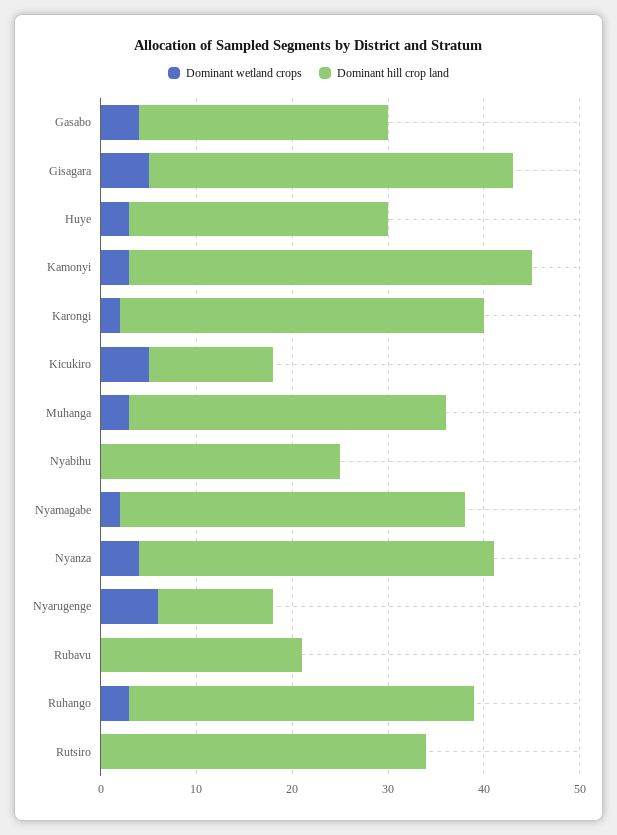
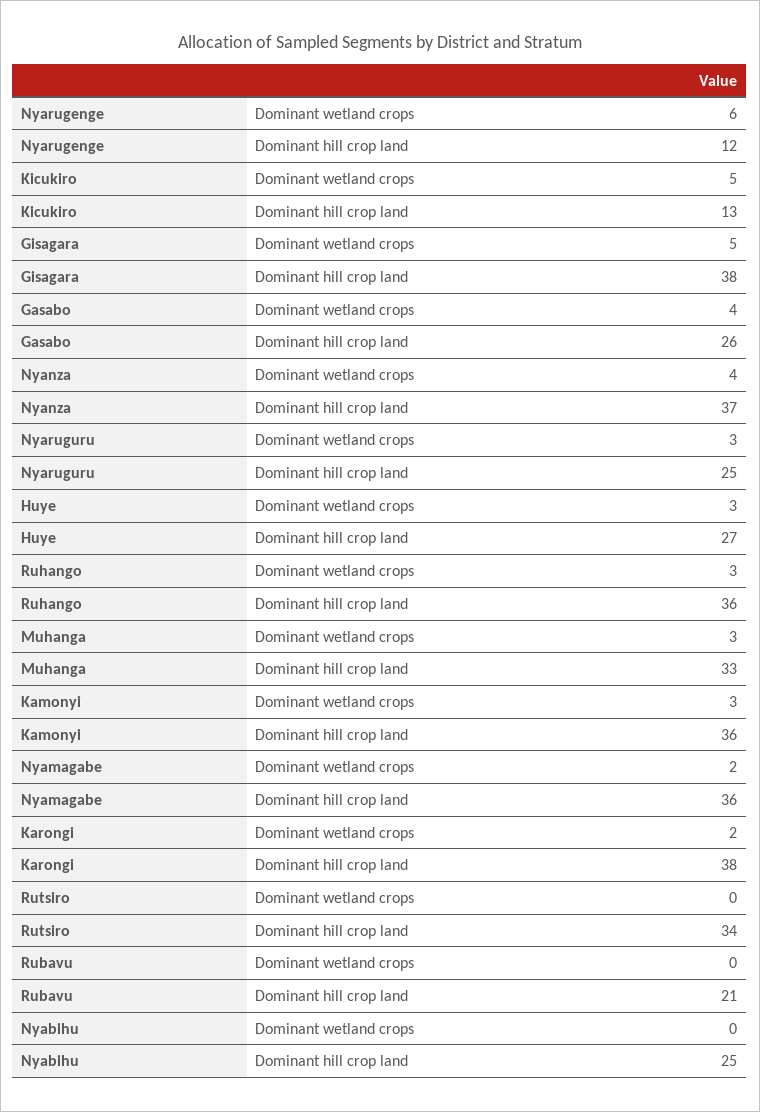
  {
    "Dominant wetland crops": {
      "Gasabo": 4,
      "Gisagara": 5,
      "Huye": 3,
      "Kamonyi": 3,
      "Karongi": 2,
      "Kicukiro": 5,
      "Muhanga": 3,
      "Nyabihu": 0,
      "Nyamagabe": 2,
      "Nyanza": 4,
      "Nyarugenge": 6,
      "Rubavu": 0,
      "Ruhango": 3,
-     "Rutsiro": 0
+     "Rutsiro": 0,
+     "Nyaruguru": 3
    },
    "Dominant hill crop land": {
      "Gasabo": 26,
      "Gisagara": 38,
      "Huye": 27,
-     "Kamonyi": 42,
+     "Kamonyi": 36,
      "Karongi": 38,
      "Kicukiro": 13,
      "Muhanga": 33,
      "Nyabihu": 25,
      "Nyamagabe": 36,
      "Nyanza": 37,
      "Nyarugenge": 12,
      "Rubavu": 21,
      "Ruhango": 36,
-     "Rutsiro": 34
+     "Rutsiro": 34,
+     "Nyaruguru": 25
    }
  }

